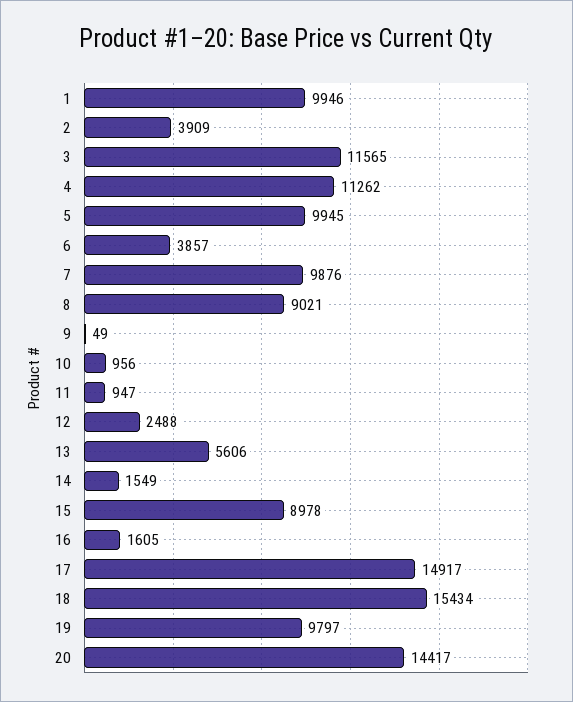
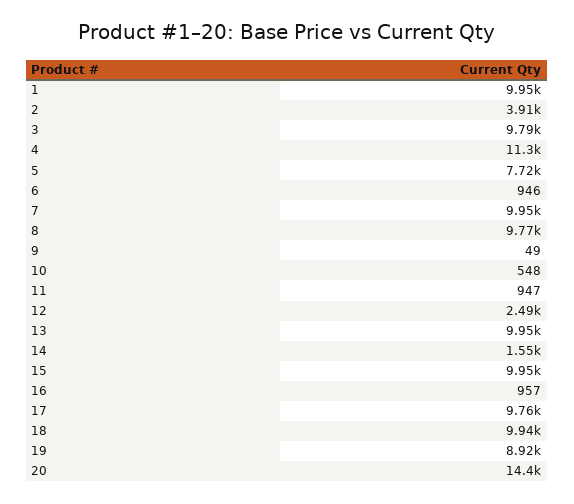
  {
    "1": 9946,
    "2": 3909,
-   "3": 11565,
+   "3": 9790,
    "4": 11262,
-   "5": 9945,
+   "5": 7720,
-   "6": 3857,
+   "6": 946,
-   "7": 9876,
+   "7": 9950,
-   "8": 9021,
+   "8": 9770,
    "9": 49,
-   "10": 956,
+   "10": 548,
    "11": 947,
    "12": 2488,
-   "13": 5606,
+   "13": 9950,
    "14": 1549,
-   "15": 8978,
+   "15": 9950,
-   "16": 1605,
+   "16": 957,
-   "17": 14917,
+   "17": 9760,
-   "18": 15434,
+   "18": 9940,
-   "19": 9797,
+   "19": 8920,
    "20": 14417
  }

